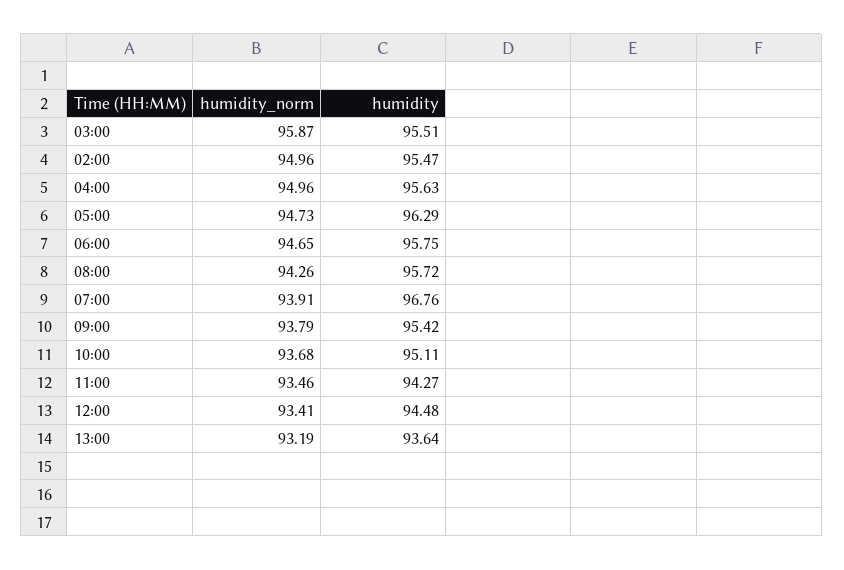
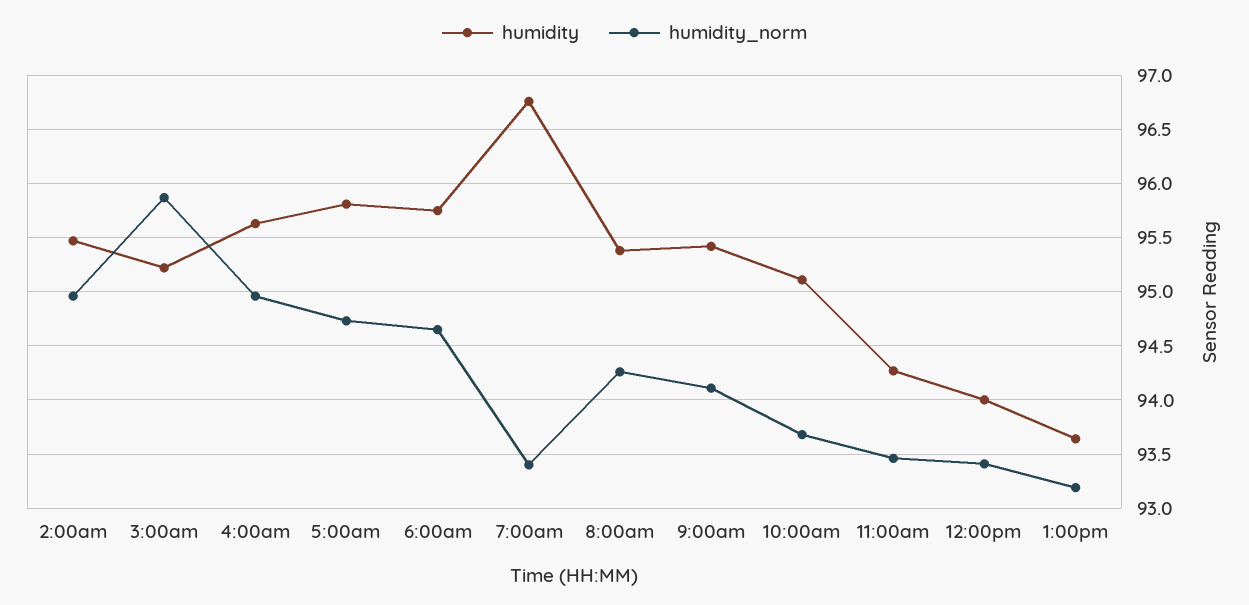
  {
    "humidity_norm": {
      "03:00": 95.87,
      "02:00": 94.96,
      "04:00": 94.96,
      "05:00": 94.73,
      "06:00": 94.65,
      "08:00": 94.26,
-     "07:00": 93.91,
+     "07:00": 93.4,
-     "09:00": 93.79,
+     "09:00": 94.1,
      "10:00": 93.68,
      "11:00": 93.46,
      "12:00": 93.41,
      "13:00": 93.19
    },
    "humidity": {
-     "03:00": 95.51,
+     "03:00": 95.2,
      "02:00": 95.47,
      "04:00": 95.63,
-     "05:00": 96.29,
+     "05:00": 95.8,
      "06:00": 95.75,
-     "08:00": 95.72,
+     "08:00": 95.4,
      "07:00": 96.76,
      "09:00": 95.42,
      "10:00": 95.11,
      "11:00": 94.27,
-     "12:00": 94.48,
+     "12:00": 94,
      "13:00": 93.64
    }
  }

